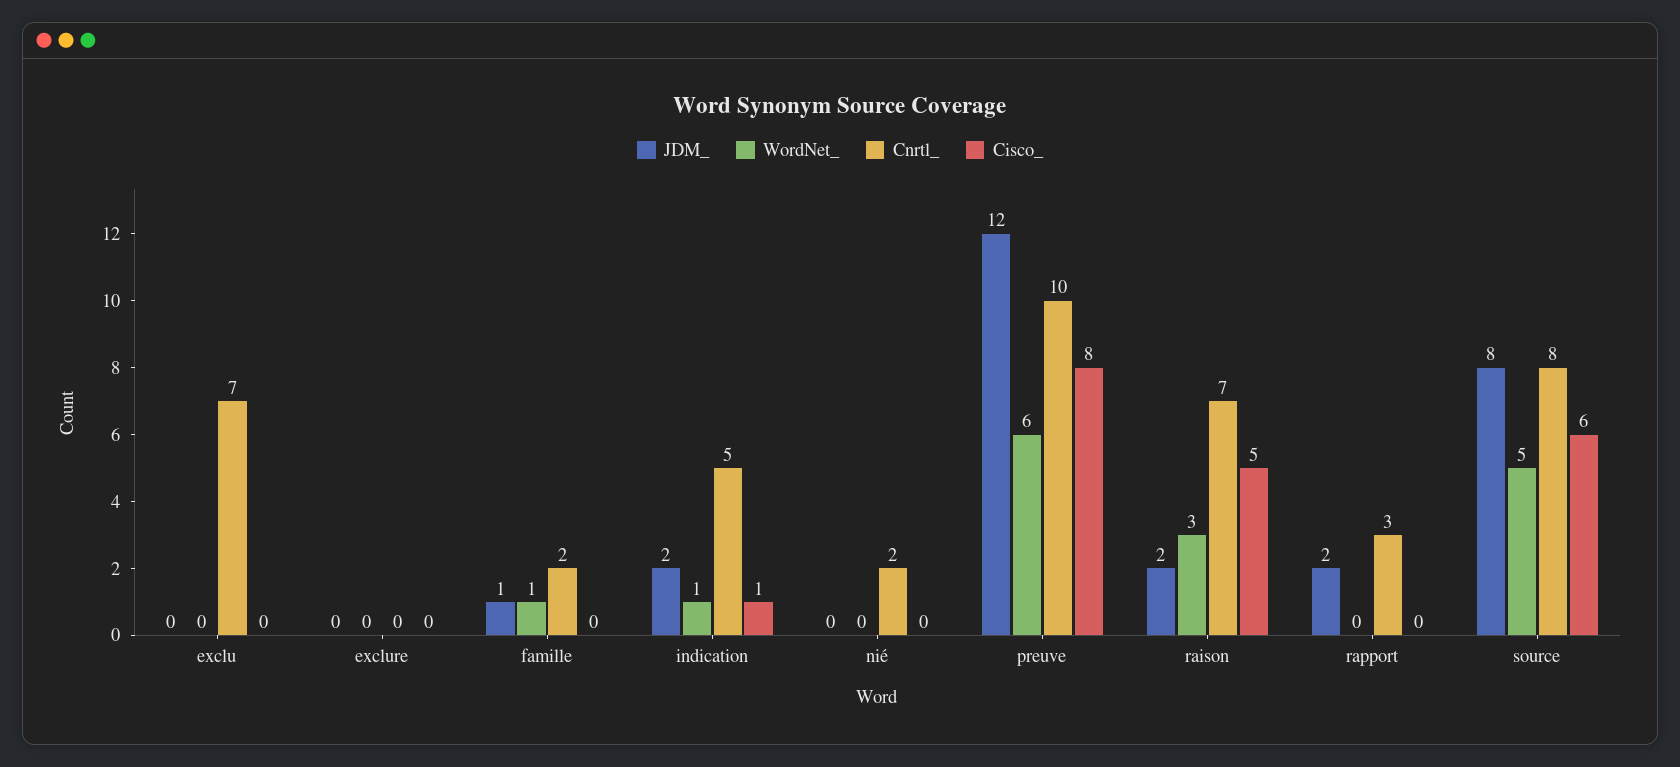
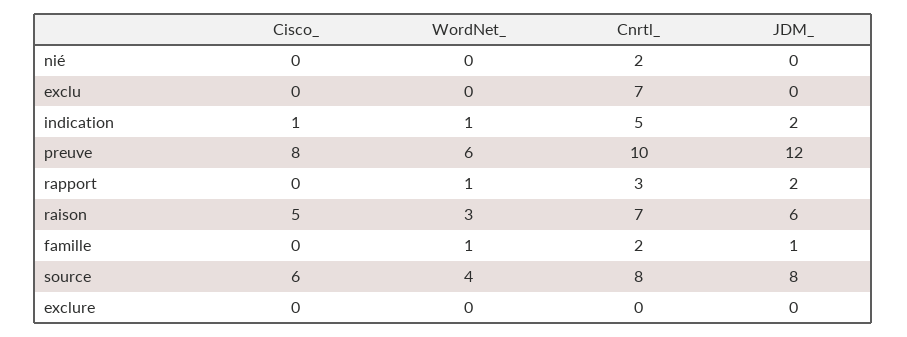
  {
    "JDM_": {
      "exclu": 0,
      "exclure": 0,
      "famille": 1,
      "indication": 2,
      "nié": 0,
      "preuve": 12,
-     "raison": 2,
+     "raison": 6,
      "rapport": 2,
      "source": 8
    },
    "WordNet_": {
      "exclu": 0,
      "exclure": 0,
      "famille": 1,
      "indication": 1,
      "nié": 0,
      "preuve": 6,
      "raison": 3,
-     "rapport": 0,
+     "rapport": 1,
-     "source": 5
+     "source": 4
    },
    "Cnrtl_": {
      "exclu": 7,
      "exclure": 0,
      "famille": 2,
      "indication": 5,
      "nié": 2,
      "preuve": 10,
      "raison": 7,
      "rapport": 3,
      "source": 8
    },
    "Cisco_": {
      "exclu": 0,
      "exclure": 0,
      "famille": 0,
      "indication": 1,
      "nié": 0,
      "preuve": 8,
      "raison": 5,
      "rapport": 0,
      "source": 6
    }
  }

